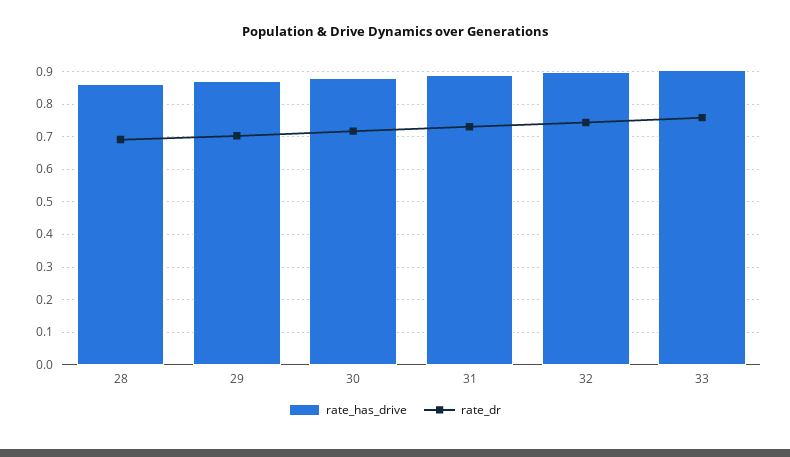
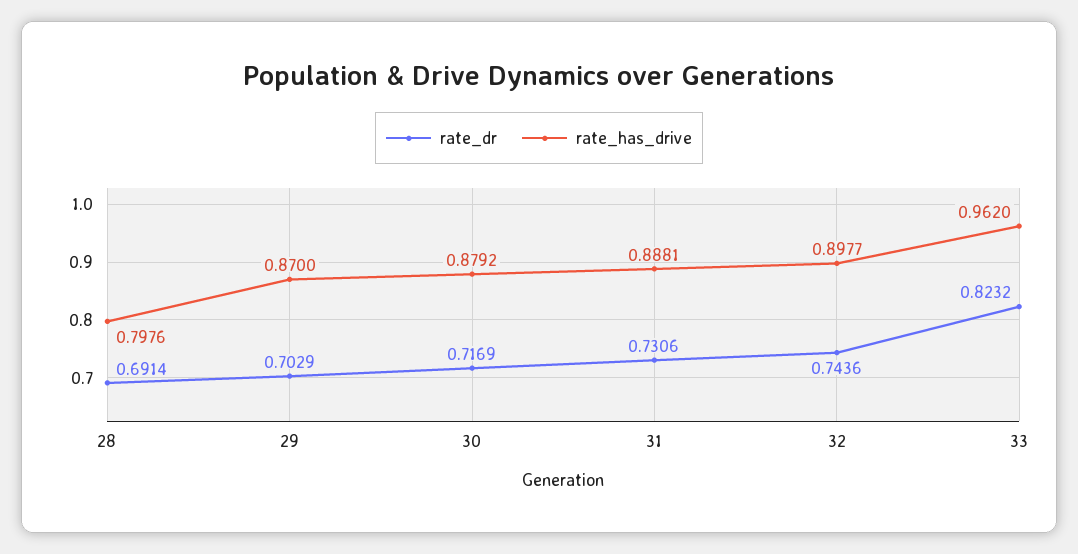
  {
    "rate_has_drive": {
-     "28": 0.86,
+     "28": 0.7976,
      "29": 0.87,
      "30": 0.8792,
      "31": 0.8881,
      "32": 0.8977,
-     "33": 0.9
+     "33": 0.962
    },
    "rate_dr": {
      "28": 0.6914,
      "29": 0.7029,
      "30": 0.7169,
      "31": 0.7306,
      "32": 0.7436,
-     "33": 0.76
+     "33": 0.8232
    }
  }

